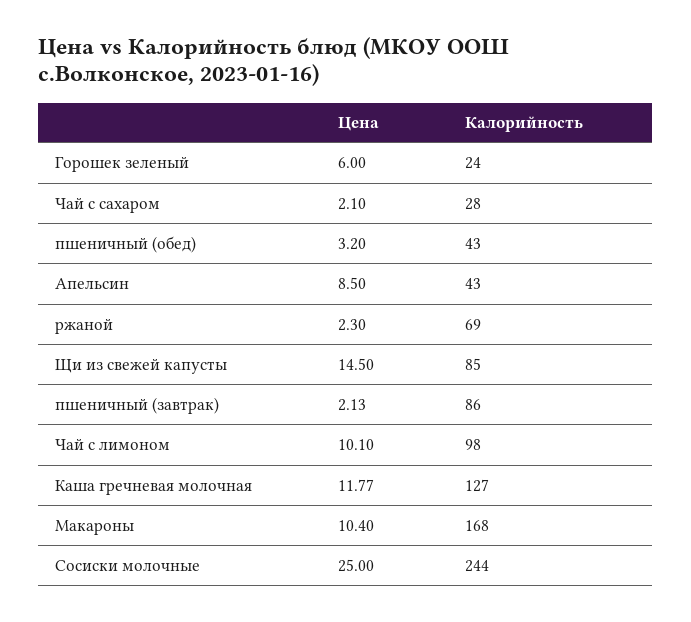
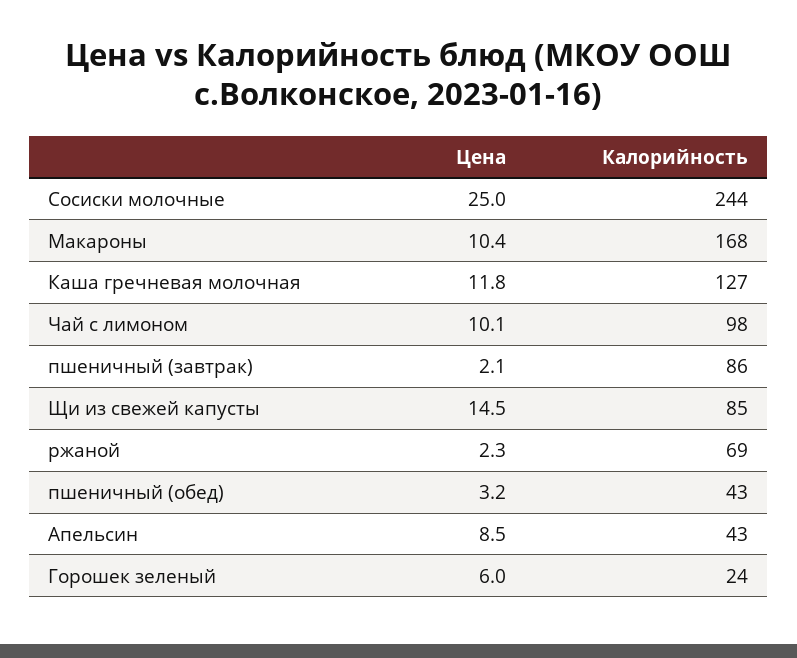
  {
    "Цена": {
      "Горошек зеленый": 6,
-     "Чай с сахаром": 2.1,
      "пшеничный (обед)": 3.2,
      "Апельсин": 8.5,
      "ржаной": 2.3,
      "Щи из свежей капусты": 14.5,
      "пшеничный (завтрак)": 2.13,
      "Чай с лимоном": 10.1,
      "Каша гречневая молочная": 11.77,
      "Макароны": 10.4,
      "Сосиски молочные": 25
    },
    "Калорийность": {
      "Горошек зеленый": 24,
-     "Чай с сахаром": 28,
      "пшеничный (обед)": 43,
      "Апельсин": 43,
      "ржаной": 69,
      "Щи из свежей капусты": 85,
      "пшеничный (завтрак)": 86,
      "Чай с лимоном": 98,
      "Каша гречневая молочная": 127,
      "Макароны": 168,
      "Сосиски молочные": 244
    }
  }

